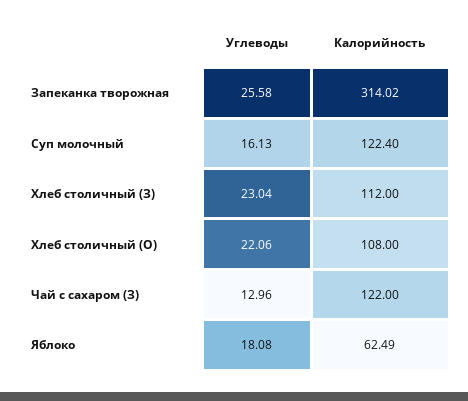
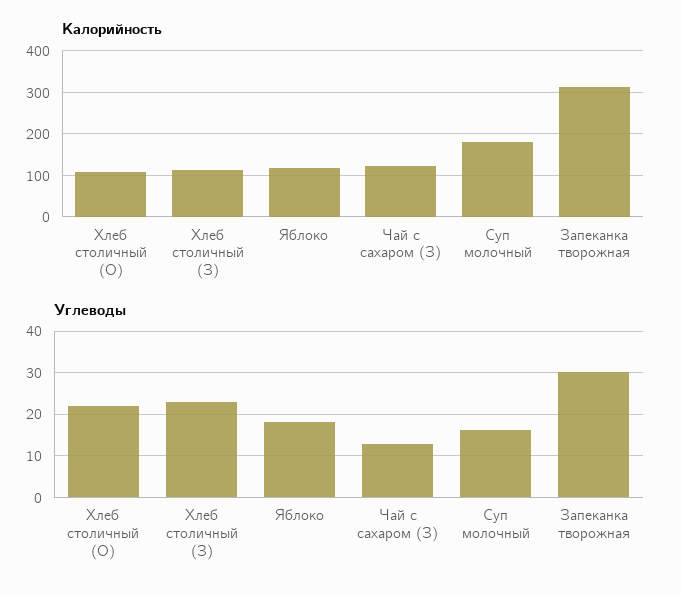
  {
    "Углеводы": {
-     "Запеканка творожная": 25.58,
+     "Запеканка творожная": 30,
      "Суп молочный": 16.13,
      "Хлеб столичный (З)": 23.04,
      "Хлеб столичный (О)": 22.06,
      "Чай с сахаром (З)": 12.96,
      "Яблоко": 18.08
    },
    "Калорийность": {
      "Запеканка творожная": 314.02,
-     "Суп молочный": 122.4,
+     "Суп молочный": 180,
      "Хлеб столичный (З)": 112,
      "Хлеб столичный (О)": 108,
      "Чай с сахаром (З)": 122,
-     "Яблоко": 62.49
+     "Яблоко": 120
    }
  }

